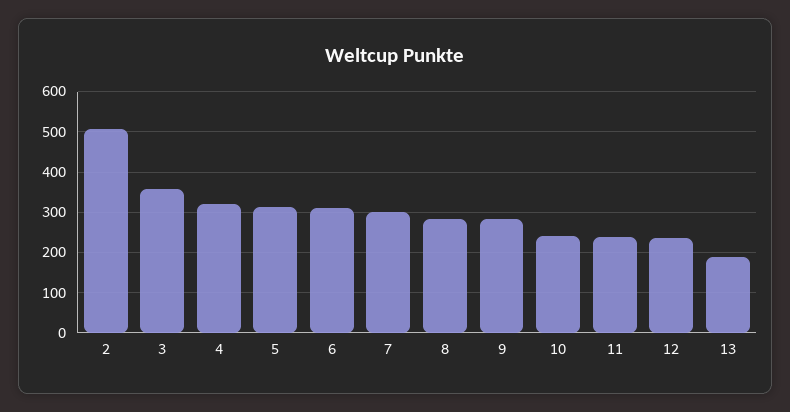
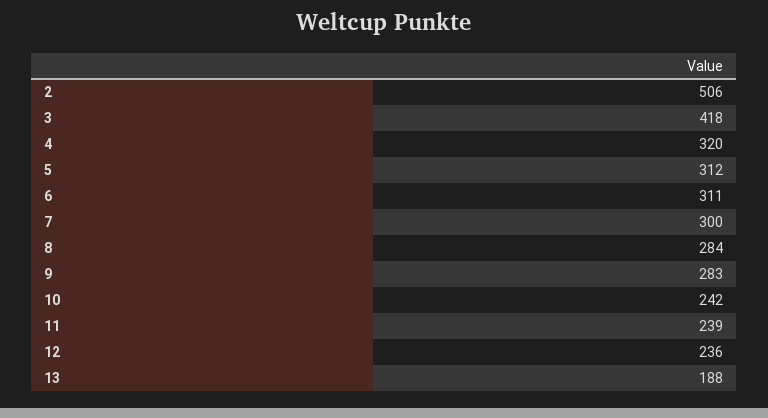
  {
    "2": 506,
-   "3": 360,
+   "3": 418,
    "4": 320,
    "5": 312,
    "6": 311,
    "7": 300,
    "8": 284,
    "9": 283,
    "10": 242,
    "11": 239,
    "12": 236,
    "13": 188
  }

